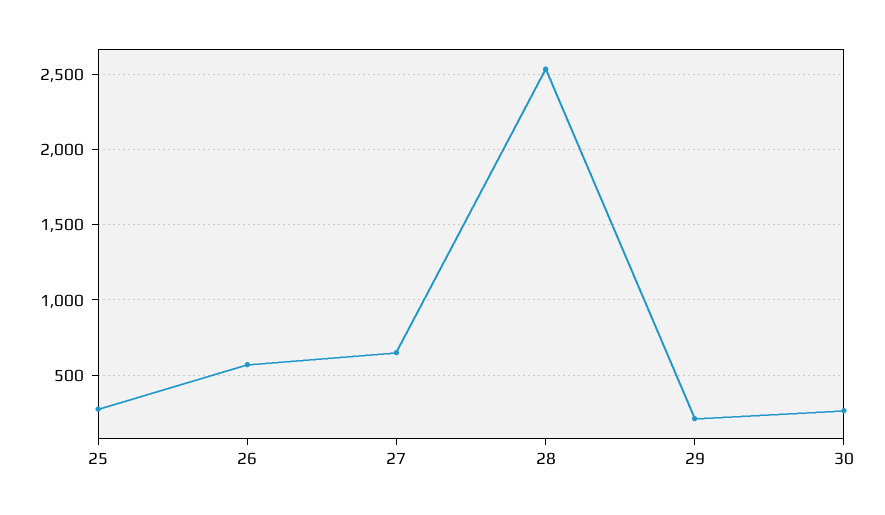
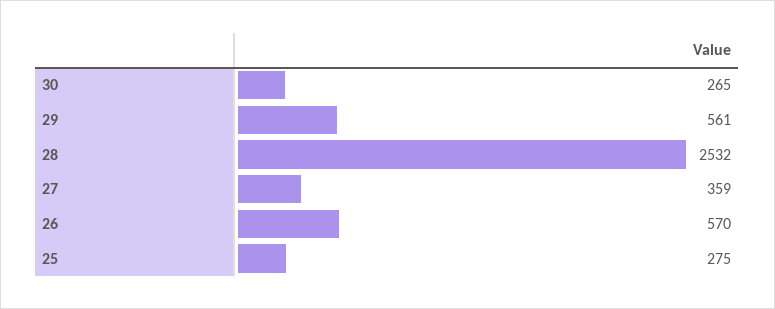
  {
    "25": 275,
    "26": 570,
-   "27": 650,
+   "27": 359,
    "28": 2532,
-   "29": 200,
+   "29": 561,
    "30": 265
  }

